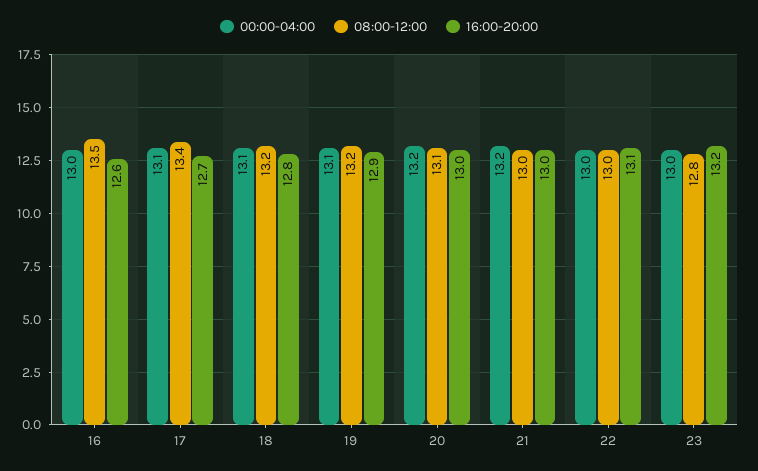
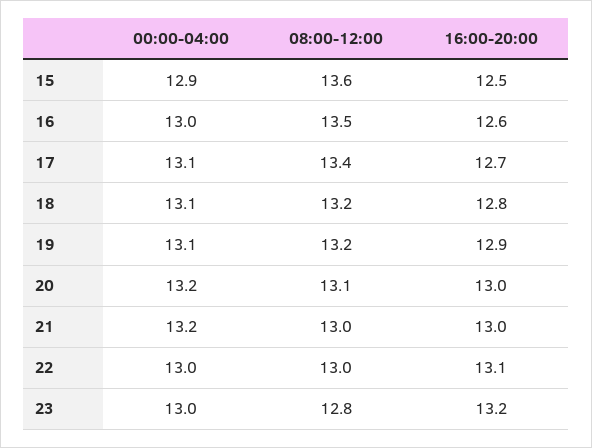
  {
    "00:00-04:00": {
      "16": 13,
      "17": 13.1,
      "18": 13.1,
      "19": 13.1,
      "20": 13.2,
      "21": 13.2,
      "22": 13,
-     "23": 13
+     "23": 13,
+     "15": 12.9
    },
    "08:00-12:00": {
      "16": 13.5,
      "17": 13.4,
      "18": 13.2,
      "19": 13.2,
      "20": 13.1,
      "21": 13,
      "22": 13,
-     "23": 12.8
+     "23": 12.8,
+     "15": 13.6
    },
    "16:00-20:00": {
      "16": 12.6,
      "17": 12.7,
      "18": 12.8,
      "19": 12.9,
      "20": 13,
      "21": 13,
      "22": 13.1,
-     "23": 13.2
+     "23": 13.2,
+     "15": 12.5
    }
  }

